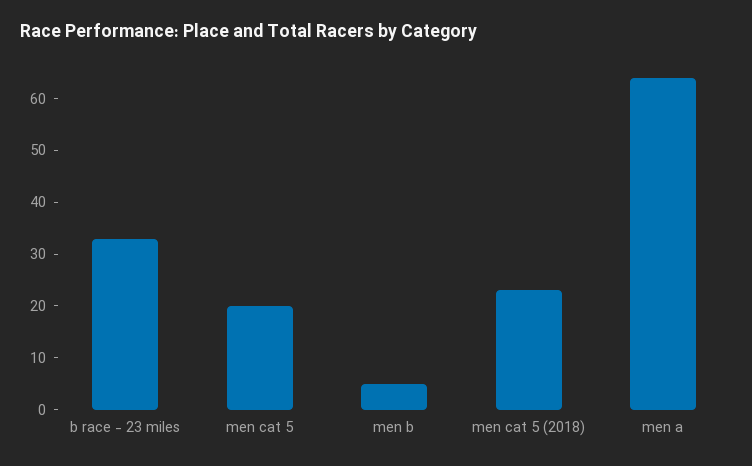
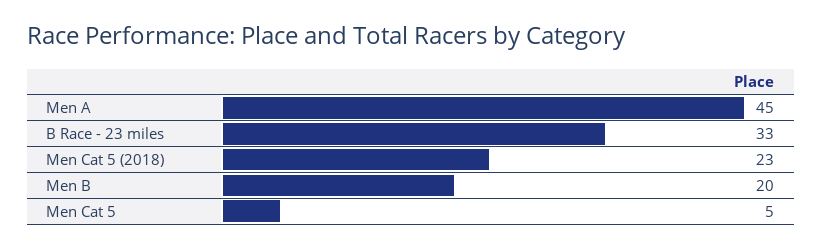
  {
    "b race - 23 miles": 33,
-   "men cat 5": 20,
+   "men cat 5": 5,
-   "men b": 5,
+   "men b": 20,
    "men cat 5 (2018)": 23,
-   "men a": 65
+   "men a": 45
  }

